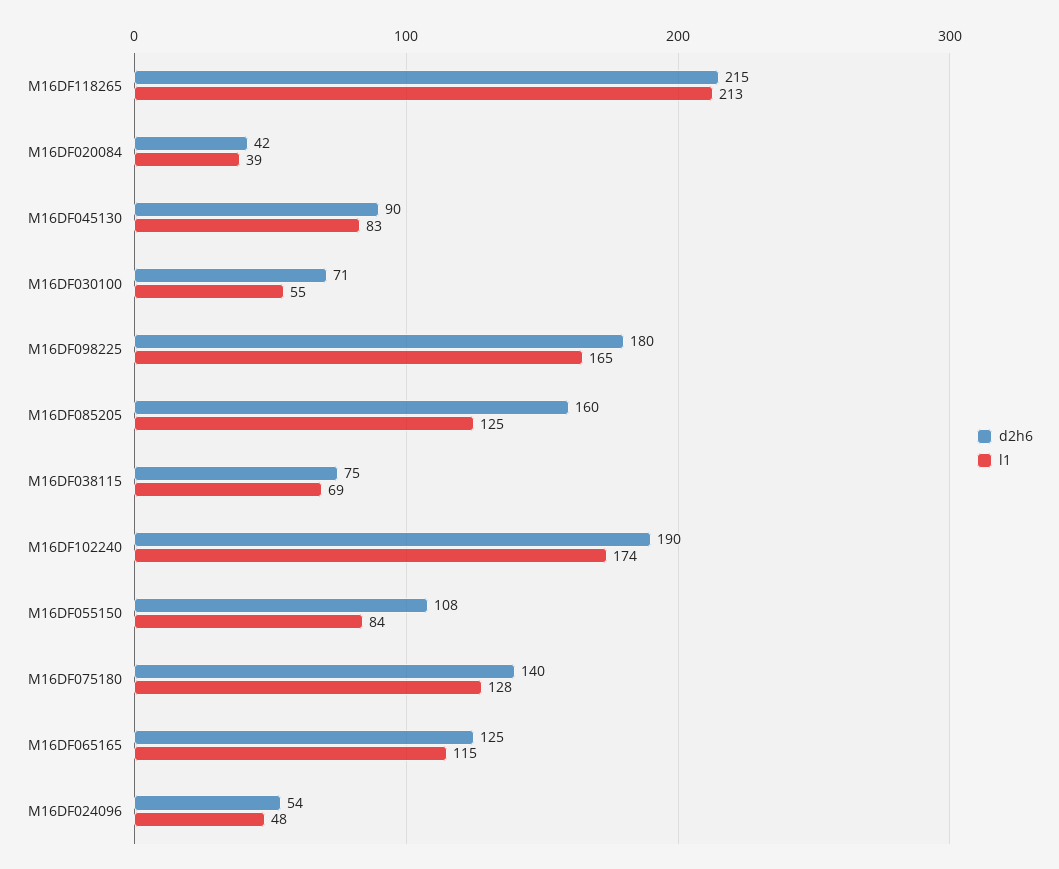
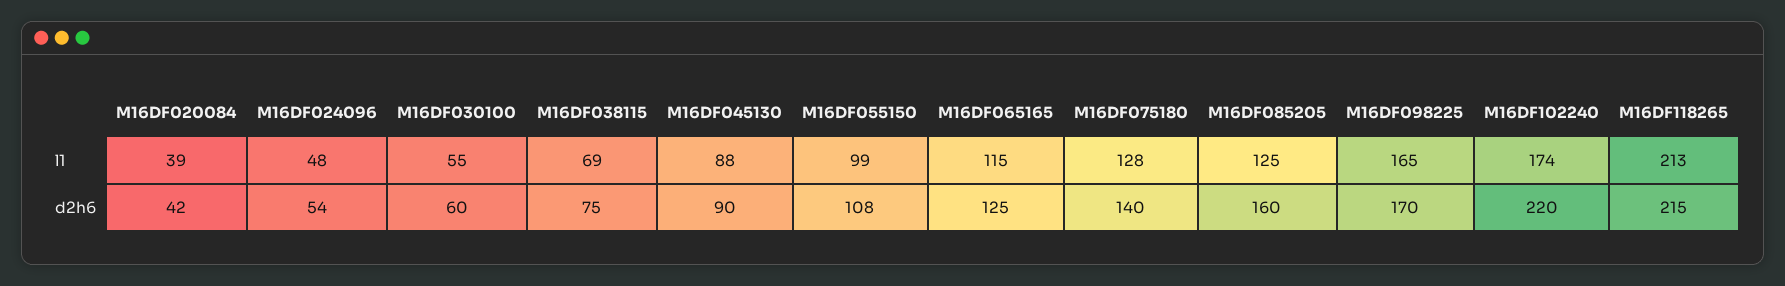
  {
    "d2h6": {
      "M16DF118265": 215,
      "M16DF020084": 42,
      "M16DF045130": 90,
-     "M16DF030100": 71,
+     "M16DF030100": 60,
-     "M16DF098225": 180,
+     "M16DF098225": 170,
      "M16DF085205": 160,
      "M16DF038115": 75,
-     "M16DF102240": 190,
+     "M16DF102240": 220,
      "M16DF055150": 108,
      "M16DF075180": 140,
      "M16DF065165": 125,
      "M16DF024096": 54
    },
    "l1": {
      "M16DF118265": 213,
      "M16DF020084": 39,
-     "M16DF045130": 83,
+     "M16DF045130": 88,
      "M16DF030100": 55,
      "M16DF098225": 165,
      "M16DF085205": 125,
      "M16DF038115": 69,
      "M16DF102240": 174,
-     "M16DF055150": 84,
+     "M16DF055150": 99,
      "M16DF075180": 128,
      "M16DF065165": 115,
      "M16DF024096": 48
    }
  }

